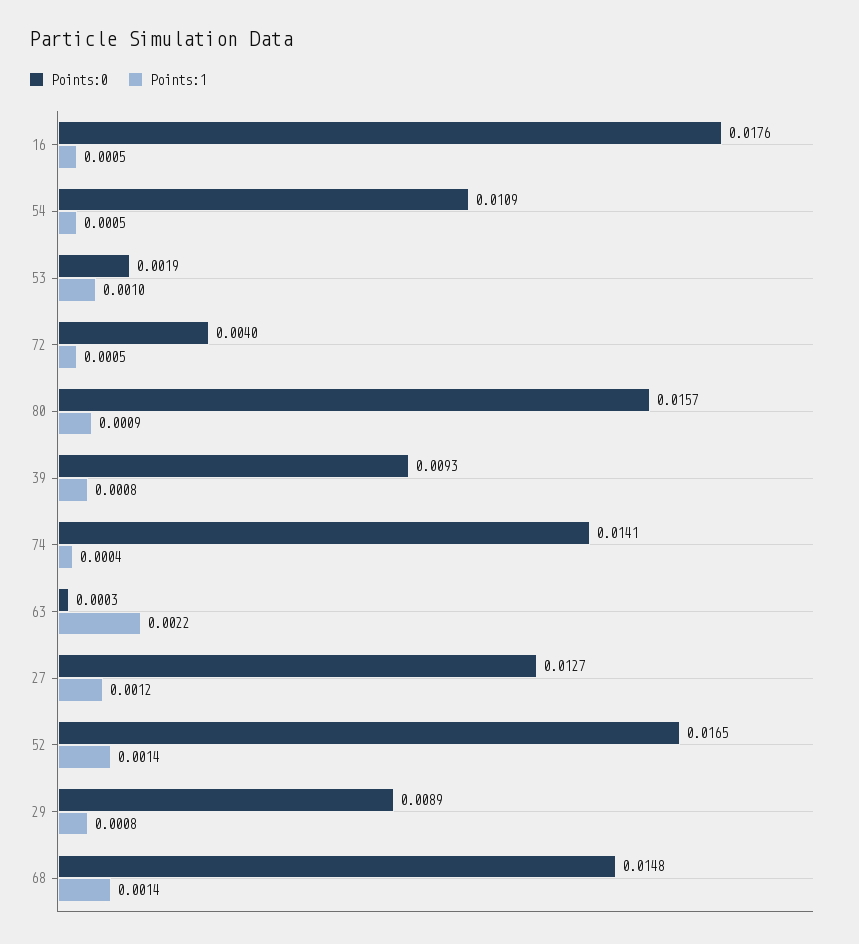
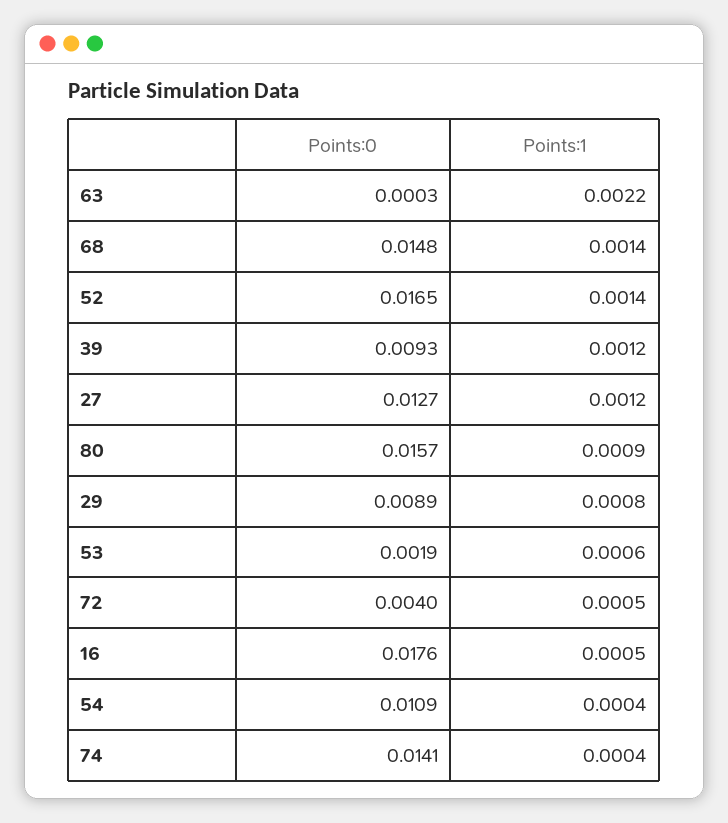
  {
    "Points:0": {
      "16": 0.0176,
      "54": 0.0109,
      "53": 0.0019,
      "72": 0.004,
      "80": 0.0157,
      "39": 0.0093,
      "74": 0.0141,
      "63": 0.0003,
      "27": 0.0127,
      "52": 0.0165,
      "29": 0.0089,
      "68": 0.0148
    },
    "Points:1": {
      "16": 0.0005,
-     "54": 0.0005,
+     "54": 0.0004,
-     "53": 0.001,
+     "53": 0.0006,
      "72": 0.0005,
      "80": 0.0009,
-     "39": 0.0008,
+     "39": 0.0012,
      "74": 0.0004,
      "63": 0.0022,
      "27": 0.0012,
      "52": 0.0014,
      "29": 0.0008,
      "68": 0.0014
    }
  }

